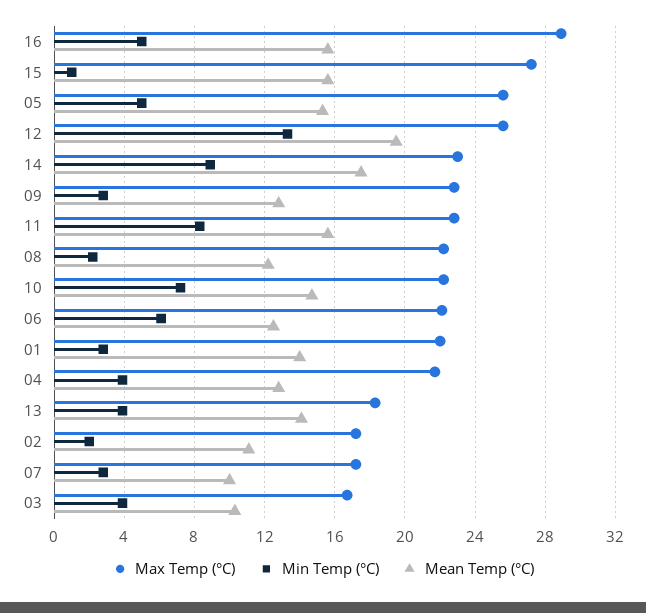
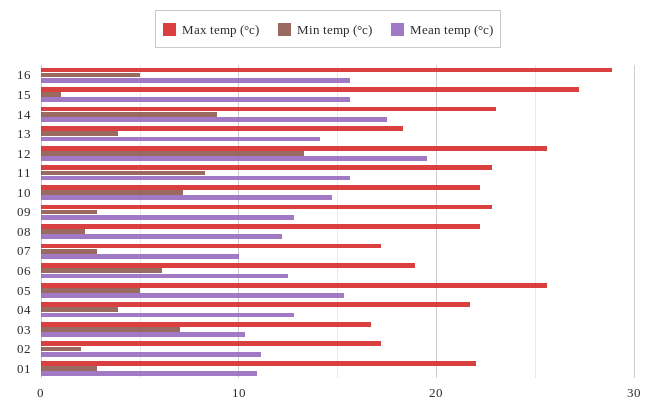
  {
    "Max Temp (°C)": {
      "16": 29,
      "15": 27,
      "05": 25.5,
      "12": 25.5,
      "14": 23,
      "09": 23,
      "11": 23,
      "08": 22,
      "10": 22,
-     "06": 22,
+     "06": 19,
      "01": 22,
      "04": 21.5,
      "13": 18.5,
      "02": 17,
      "07": 17,
      "03": 16.5
    },
    "Min Temp (°C)": {
      "16": 5,
      "15": 1,
      "05": 5,
      "12": 13.5,
      "14": 9,
      "09": 3,
      "11": 8.5,
      "08": 2,
      "10": 7,
      "06": 6,
      "01": 3,
      "04": 4,
      "13": 4,
      "02": 2,
      "07": 3,
-     "03": 4
+     "03": 7
    },
    "Mean Temp (°C)": {
      "16": 15.5,
      "15": 15.5,
      "05": 15.5,
      "12": 19.5,
      "14": 17.5,
      "09": 13,
      "11": 15.5,
      "08": 12,
      "10": 14.5,
      "06": 12.5,
-     "01": 14,
+     "01": 11,
      "04": 13,
      "13": 14,
      "02": 11,
      "07": 10,
      "03": 10.5
    }
  }

